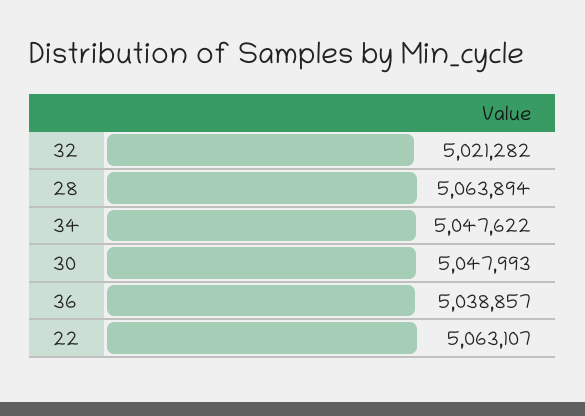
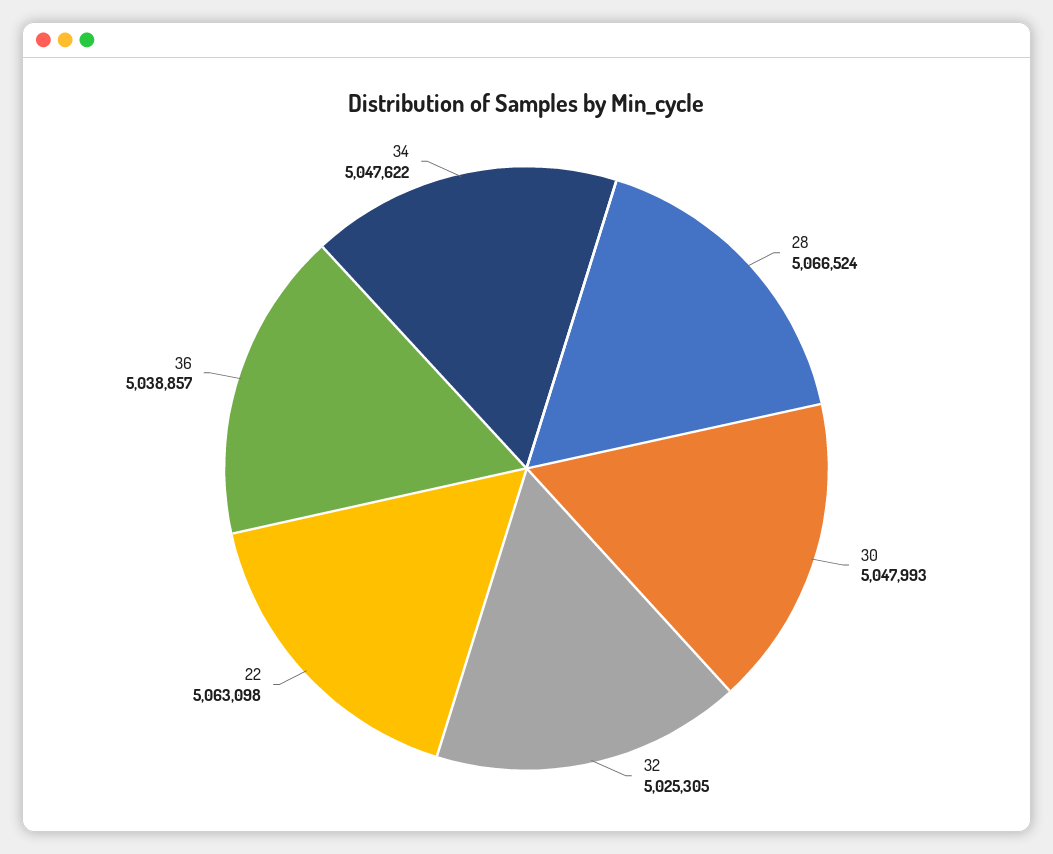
  {
-   "32": 5021282,
+   "32": 5025305,
-   "28": 5063894,
+   "28": 5066524,
    "34": 5047622,
    "30": 5047993,
    "36": 5038857,
-   "22": 5063107
+   "22": 5063098
  }

